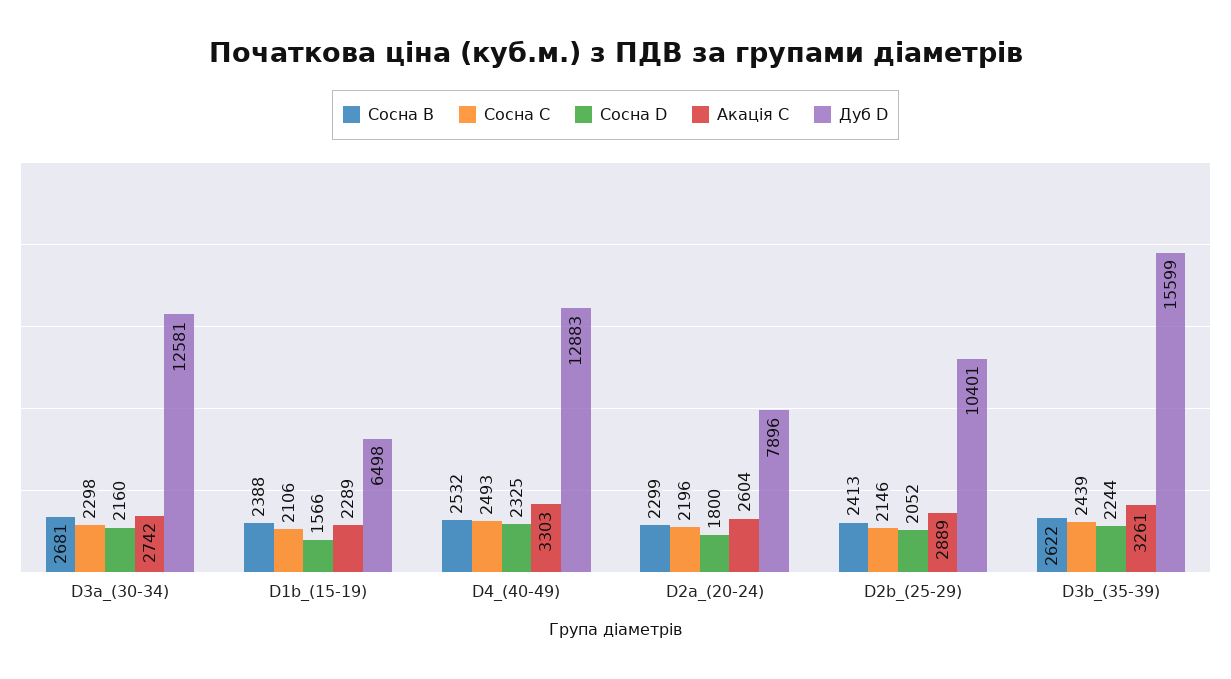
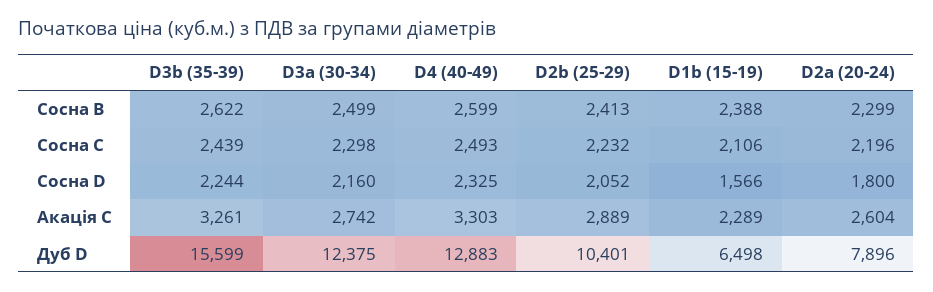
  {
    "Сосна B": {
-     "D3a_(30-34)": 2681,
+     "D3a_(30-34)": 2499,
      "D1b_(15-19)": 2388,
-     "D4_(40-49)": 2532,
+     "D4_(40-49)": 2599,
      "D2a_(20-24)": 2299,
      "D2b_(25-29)": 2413,
      "D3b_(35-39)": 2622
    },
    "Сосна C": {
      "D3a_(30-34)": 2298,
      "D1b_(15-19)": 2106,
      "D4_(40-49)": 2493,
      "D2a_(20-24)": 2196,
-     "D2b_(25-29)": 2146,
+     "D2b_(25-29)": 2232,
      "D3b_(35-39)": 2439
    },
    "Сосна D": {
      "D3a_(30-34)": 2160,
      "D1b_(15-19)": 1566,
      "D4_(40-49)": 2325,
      "D2a_(20-24)": 1800,
      "D2b_(25-29)": 2052,
      "D3b_(35-39)": 2244
    },
    "Акація C": {
      "D3a_(30-34)": 2742,
      "D1b_(15-19)": 2289,
      "D4_(40-49)": 3303,
      "D2a_(20-24)": 2604,
      "D2b_(25-29)": 2889,
      "D3b_(35-39)": 3261
    },
    "Дуб D": {
-     "D3a_(30-34)": 12581,
+     "D3a_(30-34)": 12375,
      "D1b_(15-19)": 6498,
      "D4_(40-49)": 12883,
      "D2a_(20-24)": 7896,
      "D2b_(25-29)": 10401,
      "D3b_(35-39)": 15599
    }
  }

